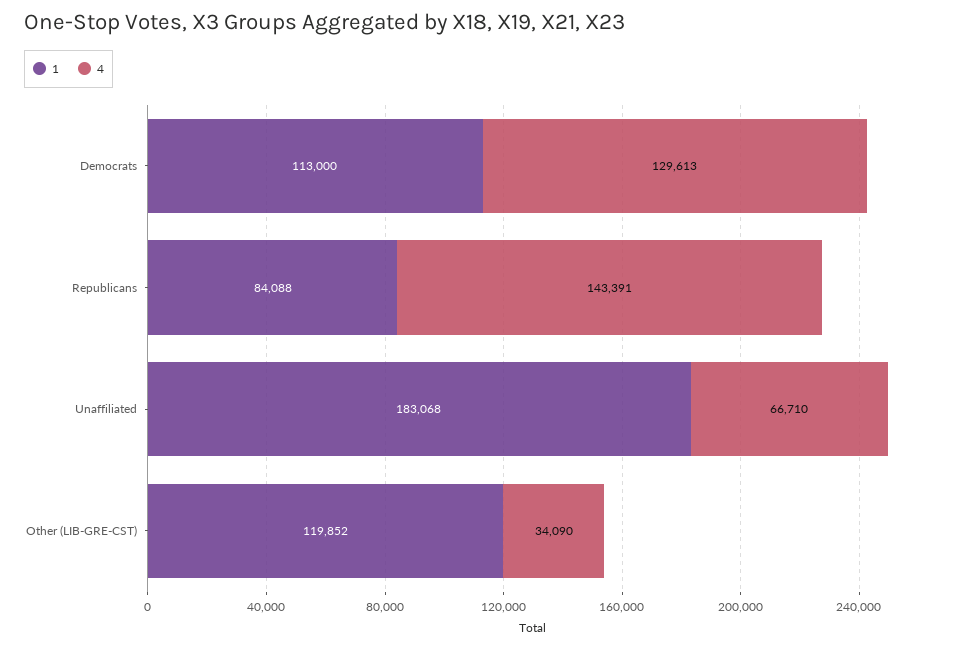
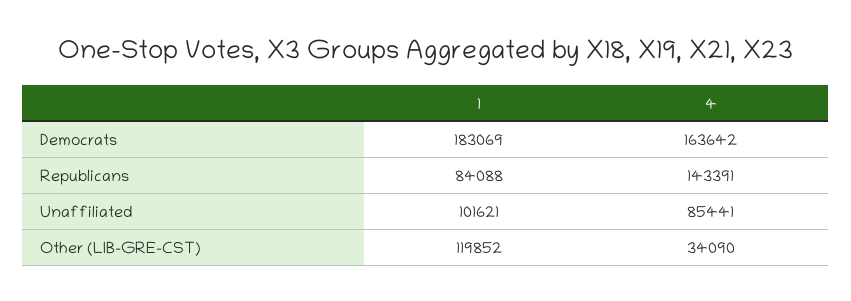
  {
    "1": {
-     "Democrats": 113000,
+     "Democrats": 183069,
      "Republicans": 84088,
-     "Unaffiliated": 183068,
+     "Unaffiliated": 101621,
      "Other (LIB-GRE-CST)": 119852
    },
    "4": {
-     "Democrats": 129613,
+     "Democrats": 163642,
      "Republicans": 143391,
-     "Unaffiliated": 66710,
+     "Unaffiliated": 85441,
      "Other (LIB-GRE-CST)": 34090
    }
  }

